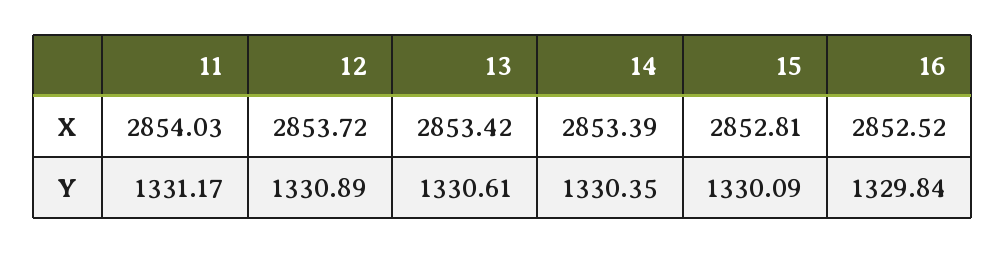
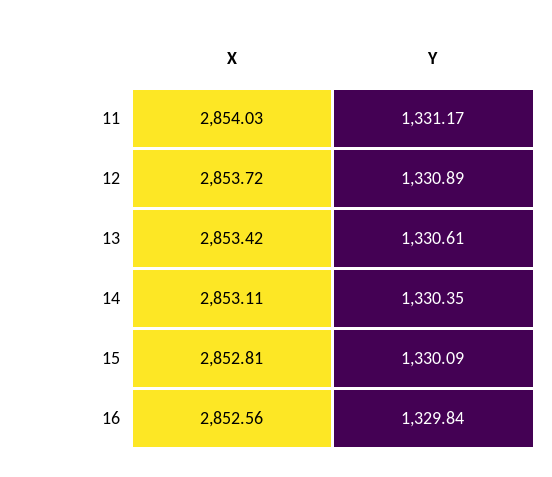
  {
    "11": {
      "X": 2854.03,
      "Y": 1331.17
    },
    "12": {
      "X": 2853.72,
      "Y": 1330.89
    },
    "13": {
      "X": 2853.42,
      "Y": 1330.61
    },
    "14": {
-     "X": 2853.39,
+     "X": 2853.11,
      "Y": 1330.35
    },
    "15": {
      "X": 2852.81,
      "Y": 1330.09
    },
    "16": {
-     "X": 2852.52,
+     "X": 2852.56,
      "Y": 1329.84
    }
  }

